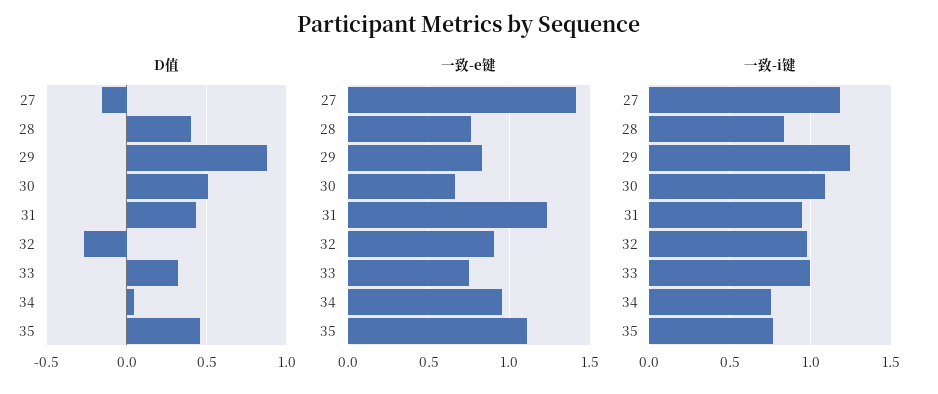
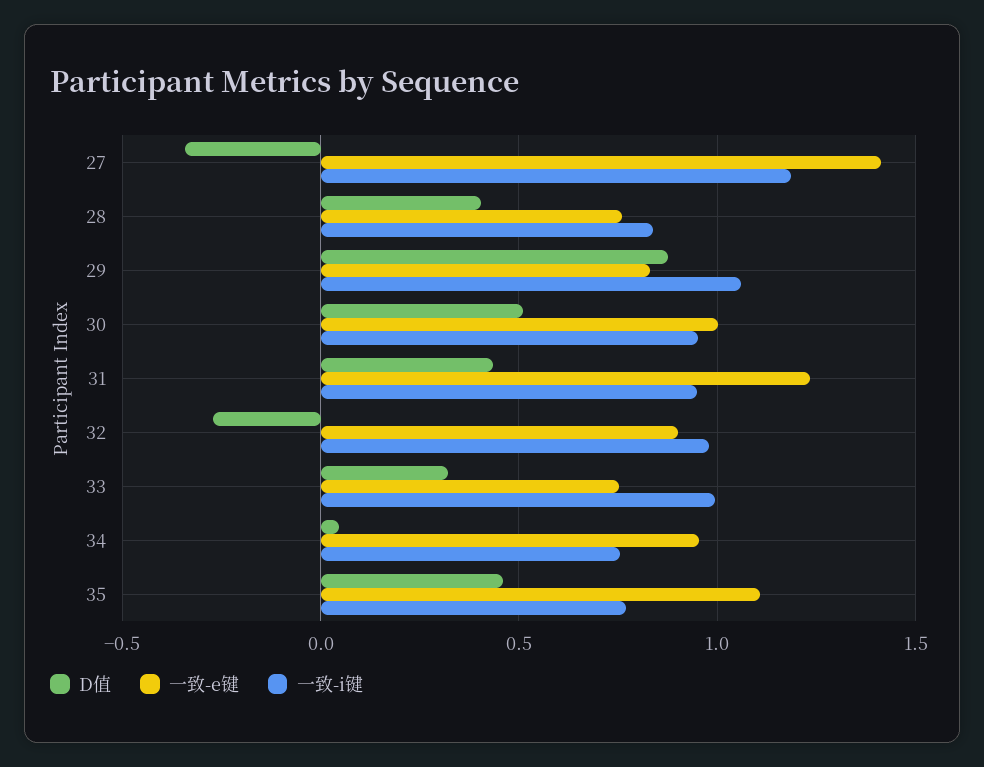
  {
    "D值": {
-     "27": -0.15,
+     "27": -0.35,
      "28": 0.4,
      "29": 0.9,
      "30": 0.5,
      "31": 0.45,
      "32": -0.25,
      "33": 0.3,
      "34": 0.05,
      "35": 0.45
    },
    "一致-e键": {
      "27": 1.4,
      "28": 0.75,
      "29": 0.85,
-     "30": 0.65,
+     "30": 1,
      "31": 1.25,
      "32": 0.9,
      "33": 0.75,
      "34": 0.95,
      "35": 1.1
    },
    "一致-i键": {
      "27": 1.2,
      "28": 0.85,
-     "29": 1.25,
+     "29": 1.05,
-     "30": 1.1,
+     "30": 0.95,
      "31": 0.95,
      "32": 1,
      "33": 1,
      "34": 0.75,
      "35": 0.75
    }
  }

